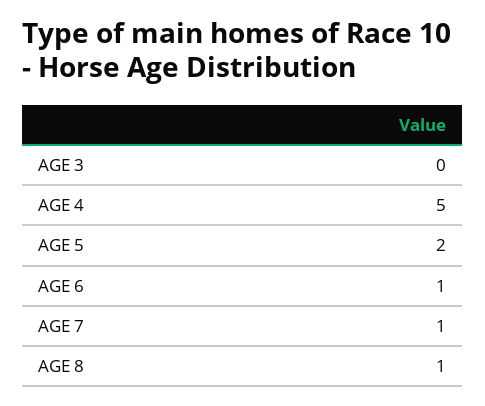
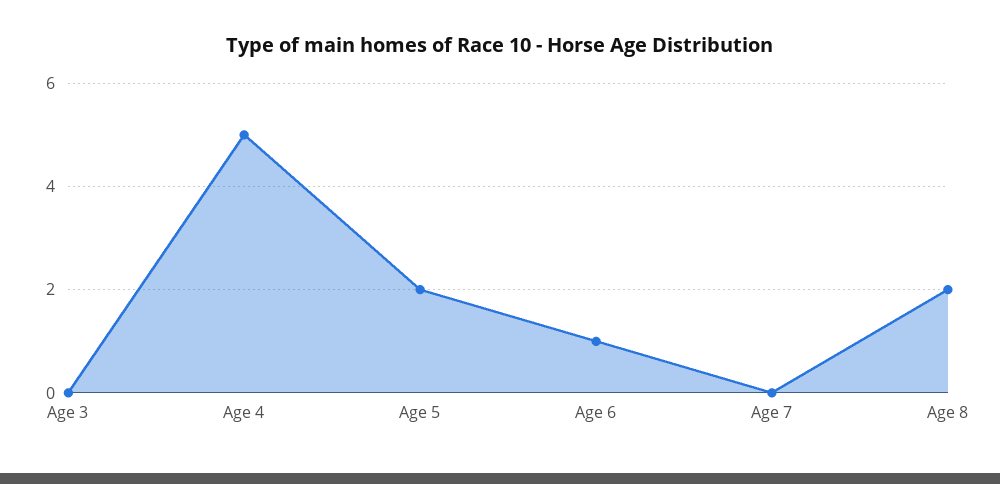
  {
    "AGE 3": 0,
    "AGE 4": 5,
    "AGE 5": 2,
    "AGE 6": 1,
-   "AGE 7": 1,
+   "AGE 7": 0,
-   "AGE 8": 1
+   "AGE 8": 2
  }

